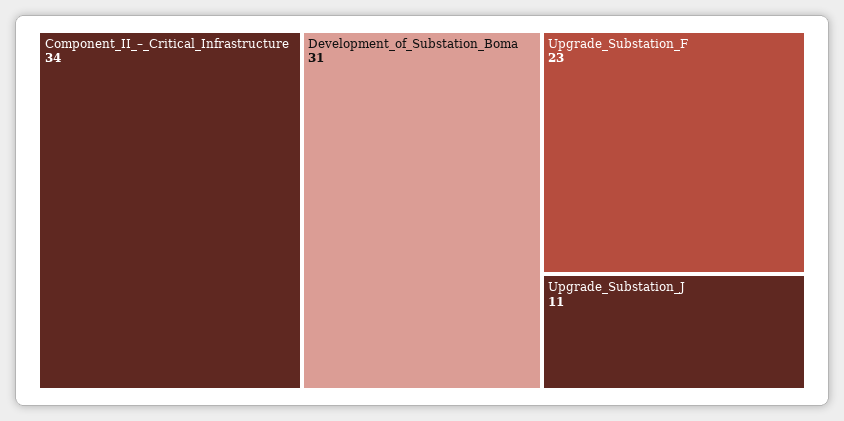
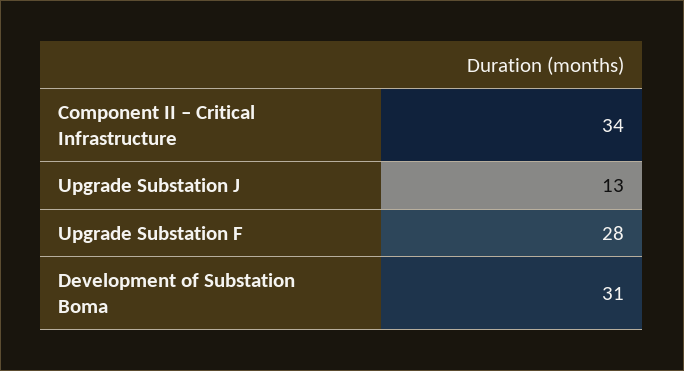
  {
    "Component_II_–_Critical_Infrastructure": 34,
    "Development_of_Substation_Boma": 31,
-   "Upgrade_Substation_F": 23,
+   "Upgrade_Substation_F": 28,
-   "Upgrade_Substation_J": 11
+   "Upgrade_Substation_J": 13
  }

